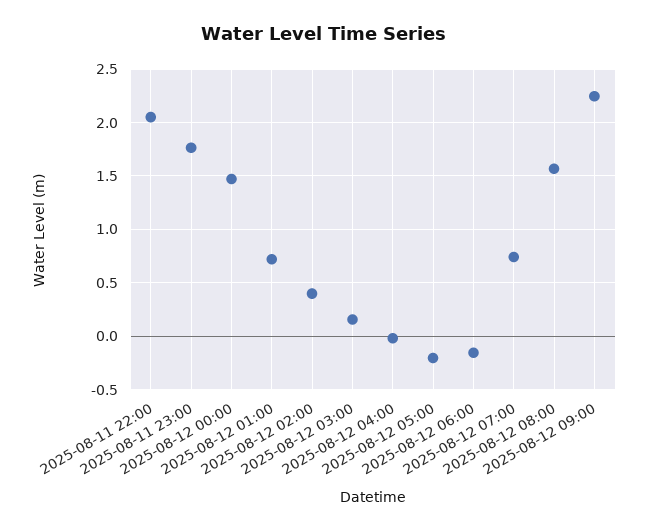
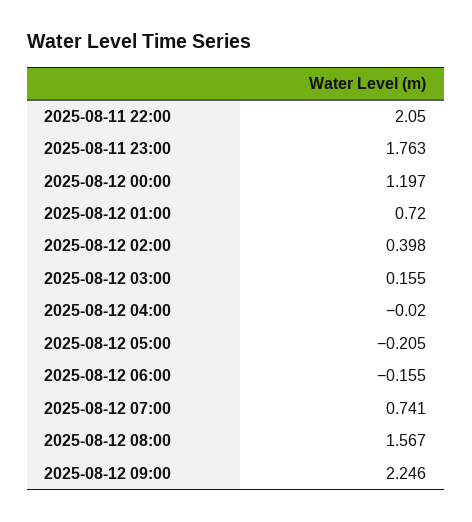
  {
    "2025-08-11 22:00": 2.05,
    "2025-08-11 23:00": 1.763,
-   "2025-08-12 00:00": 1.5,
+   "2025-08-12 00:00": 1.197,
    "2025-08-12 01:00": 0.72,
    "2025-08-12 02:00": 0.398,
    "2025-08-12 03:00": 0.155,
    "2025-08-12 04:00": -0.02,
    "2025-08-12 05:00": -0.205,
    "2025-08-12 06:00": -0.155,
    "2025-08-12 07:00": 0.741,
    "2025-08-12 08:00": 1.567,
    "2025-08-12 09:00": 2.246
  }

